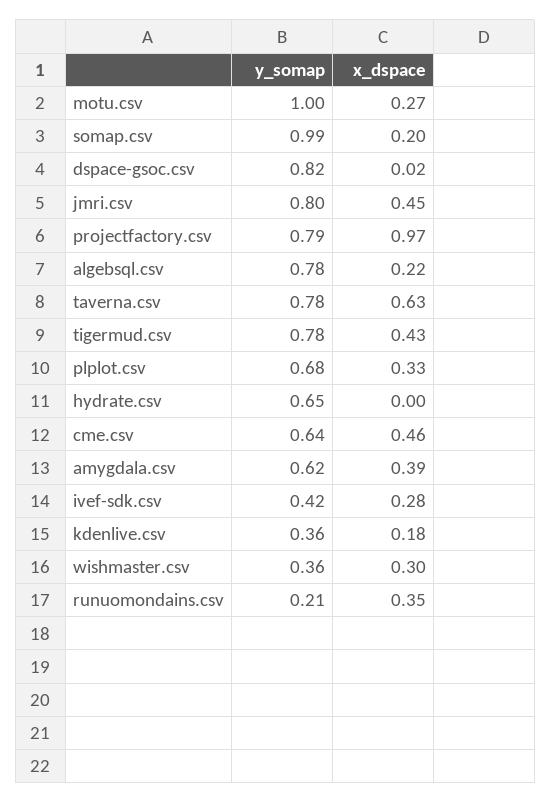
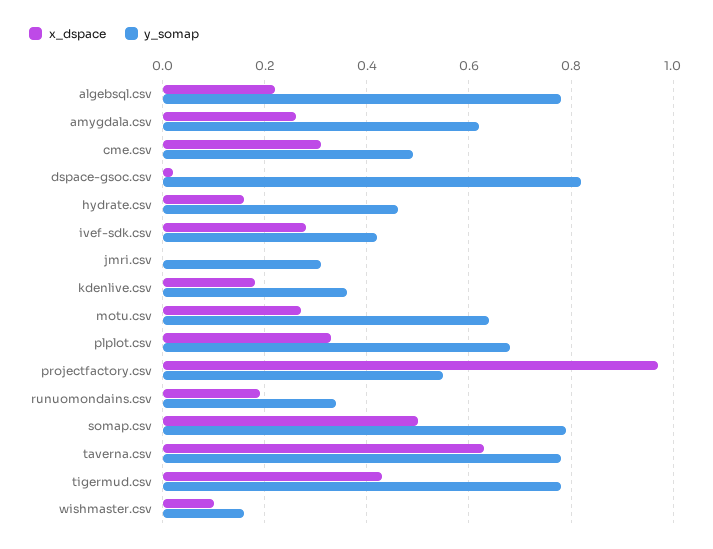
  {
    "y_somap": {
-     "motu.csv": 1,
+     "motu.csv": 0.65,
-     "somap.csv": 0.99,
+     "somap.csv": 0.8,
      "dspace-gsoc.csv": 0.82,
-     "jmri.csv": 0.8,
+     "jmri.csv": 0.3,
-     "projectfactory.csv": 0.79,
+     "projectfactory.csv": 0.55,
      "algebsql.csv": 0.78,
      "taverna.csv": 0.78,
      "tigermud.csv": 0.78,
      "plplot.csv": 0.68,
-     "hydrate.csv": 0.65,
+     "hydrate.csv": 0.45,
-     "cme.csv": 0.64,
+     "cme.csv": 0.5,
      "amygdala.csv": 0.62,
      "ivef-sdk.csv": 0.42,
      "kdenlive.csv": 0.36,
-     "wishmaster.csv": 0.36,
+     "wishmaster.csv": 0.15,
-     "runuomondains.csv": 0.21
+     "runuomondains.csv": 0.35
    },
    "x_dspace": {
      "motu.csv": 0.27,
-     "somap.csv": 0.2,
+     "somap.csv": 0.5,
      "dspace-gsoc.csv": 0.02,
-     "jmri.csv": 0.45,
+     "jmri.csv": 0,
      "projectfactory.csv": 0.97,
      "algebsql.csv": 0.22,
      "taverna.csv": 0.63,
      "tigermud.csv": 0.43,
      "plplot.csv": 0.33,
-     "hydrate.csv": 0,
+     "hydrate.csv": 0.15,
-     "cme.csv": 0.46,
+     "cme.csv": 0.3,
-     "amygdala.csv": 0.39,
+     "amygdala.csv": 0.25,
      "ivef-sdk.csv": 0.28,
      "kdenlive.csv": 0.18,
-     "wishmaster.csv": 0.3,
+     "wishmaster.csv": 0.1,
-     "runuomondains.csv": 0.35
+     "runuomondains.csv": 0.2
    }
  }

